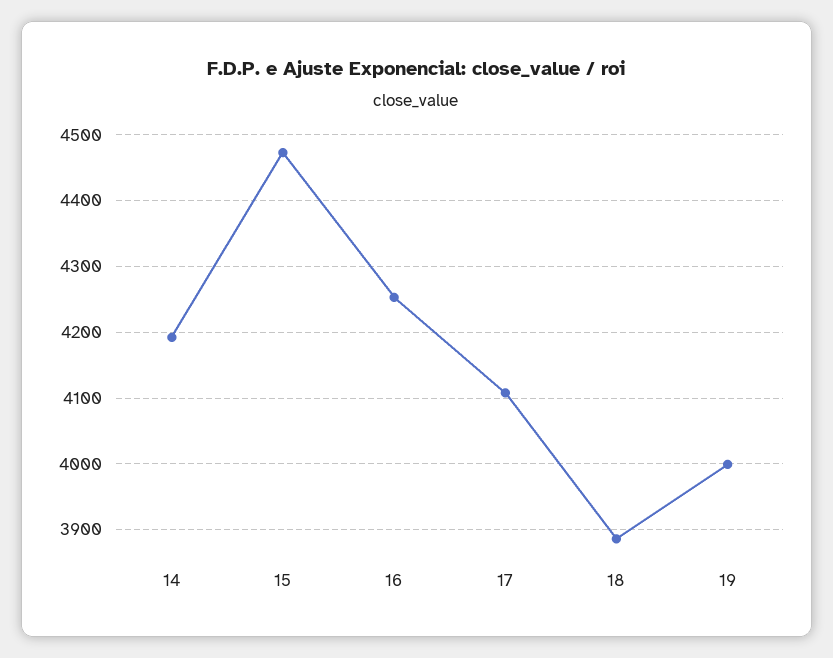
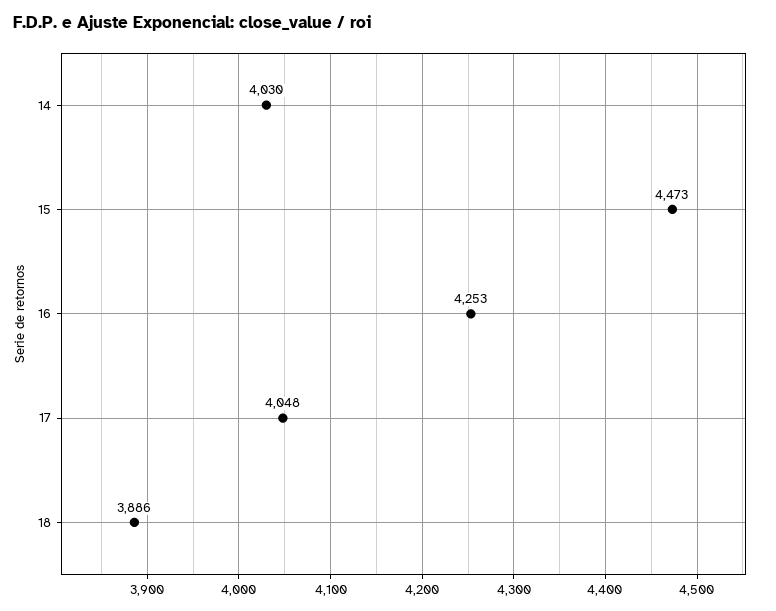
  {
-   "14": 4190,
+   "14": 4030,
    "15": 4473,
    "16": 4253,
-   "17": 4110,
+   "17": 4048,
-   "18": 3886,
+   "18": 3886
-   "19": 4000
  }

